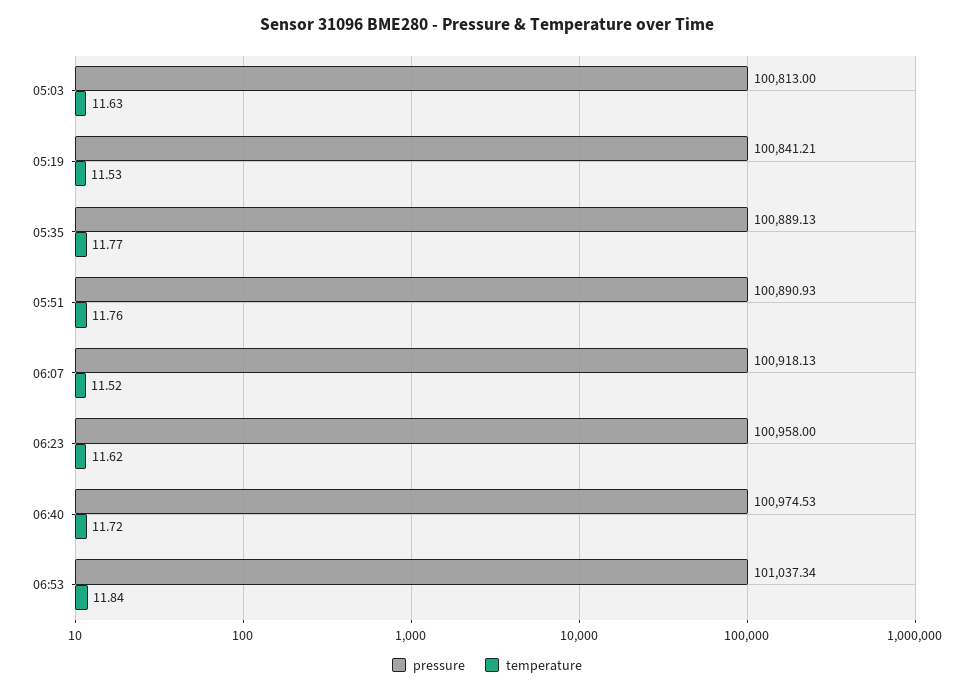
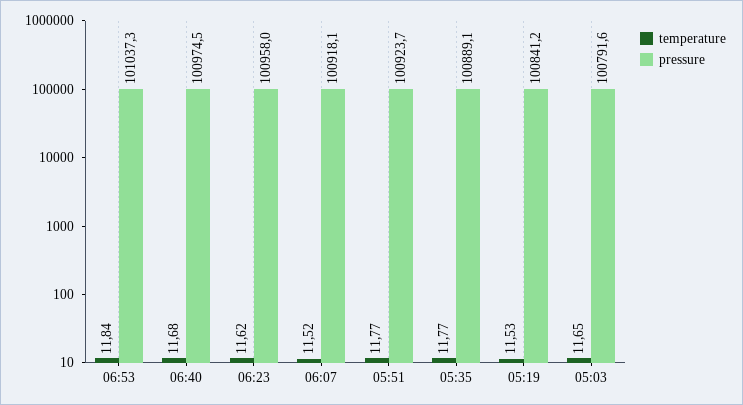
  {
    "pressure": {
-     "05:03": 100813,
+     "05:03": 100791.6,
      "05:19": 100841.21,
      "05:35": 100889.13,
-     "05:51": 100890.93,
+     "05:51": 100923.7,
      "06:07": 100918.13,
      "06:23": 100958,
      "06:40": 100974.53,
      "06:53": 101037.34
    },
    "temperature": {
-     "05:03": 11.63,
+     "05:03": 11.65,
      "05:19": 11.53,
      "05:35": 11.77,
-     "05:51": 11.76,
+     "05:51": 11.77,
      "06:07": 11.52,
      "06:23": 11.62,
-     "06:40": 11.72,
+     "06:40": 11.68,
      "06:53": 11.84
    }
  }

